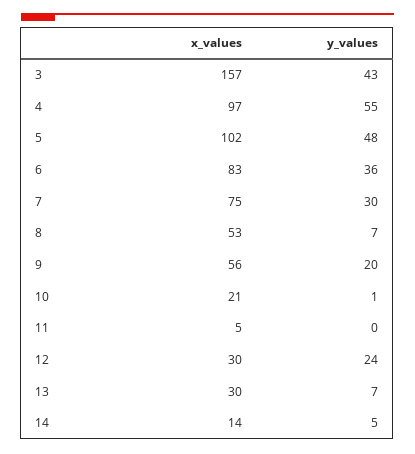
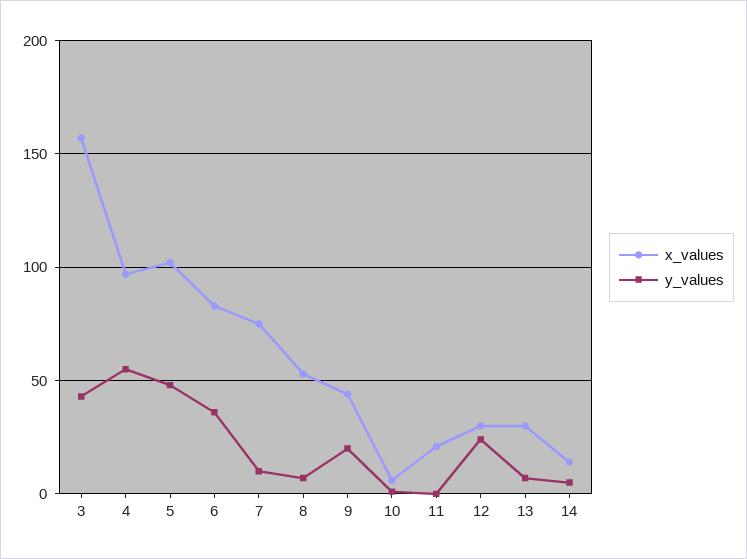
  {
    "x_values": {
      "3": 157,
      "4": 97,
      "5": 102,
      "6": 83,
      "7": 75,
      "8": 53,
-     "9": 56,
+     "9": 45,
-     "10": 21,
+     "10": 5,
-     "11": 5,
+     "11": 20,
      "12": 30,
      "13": 30,
      "14": 14
    },
    "y_values": {
      "3": 43,
      "4": 55,
      "5": 48,
      "6": 36,
-     "7": 30,
+     "7": 10,
      "8": 7,
      "9": 20,
      "10": 1,
      "11": 0,
      "12": 24,
      "13": 7,
      "14": 5
    }
  }

